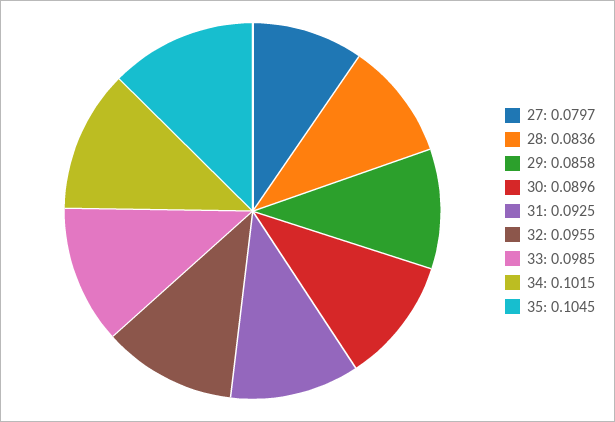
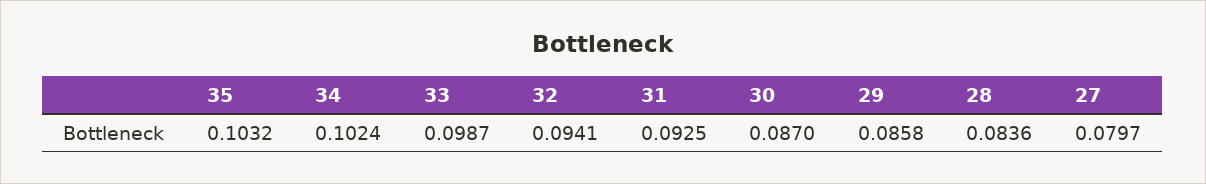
  {
    "27": 0.0797,
    "28": 0.0836,
    "29": 0.0858,
-   "30": 0.0896,
+   "30": 0.087,
    "31": 0.0925,
-   "32": 0.0955,
+   "32": 0.0941,
-   "33": 0.0985,
+   "33": 0.0987,
-   "34": 0.1015,
+   "34": 0.1024,
-   "35": 0.1045
+   "35": 0.1032
  }

